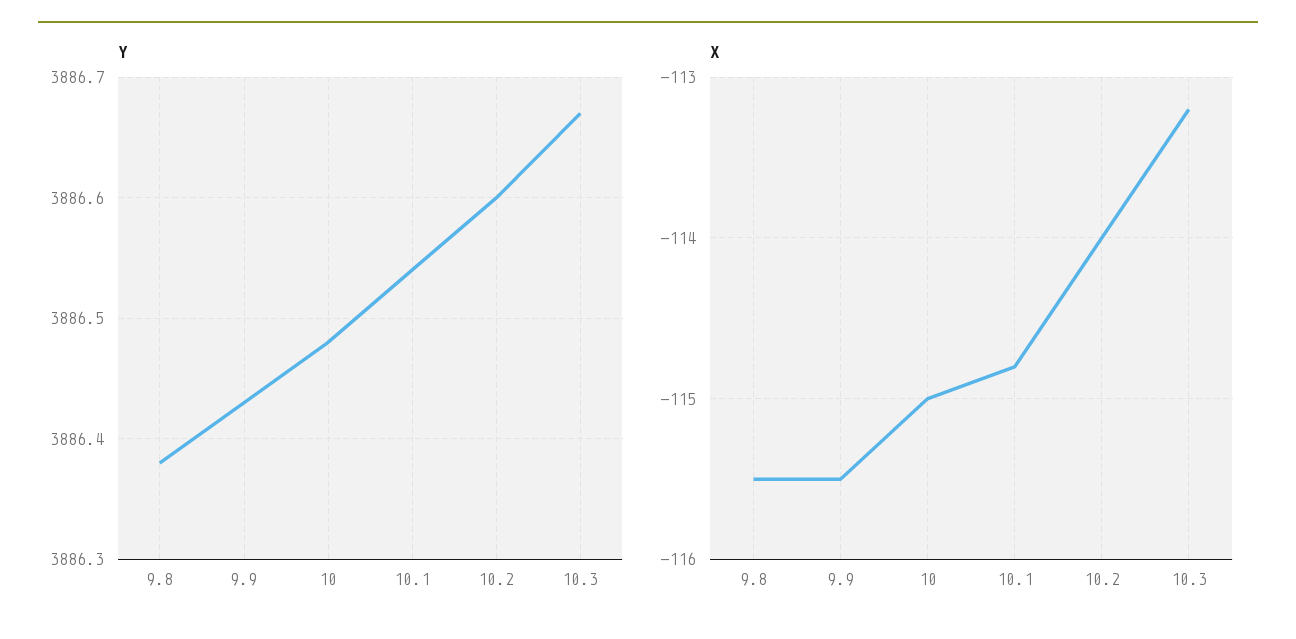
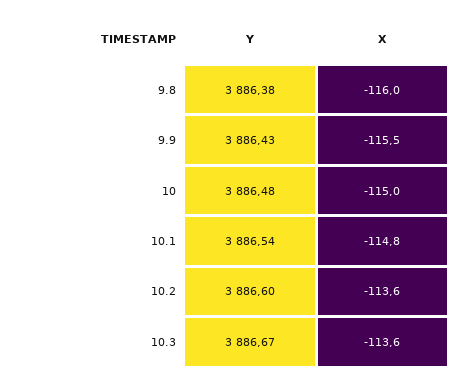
  {
    "Y": {
      "9.8": 3886.38,
      "9.9": 3886.43,
      "10": 3886.48,
      "10.1": 3886.54,
      "10.2": 3886.6,
      "10.3": 3886.67
    },
    "X": {
-     "9.8": -115.5,
+     "9.8": -116,
      "9.9": -115.5,
      "10": -115,
      "10.1": -114.8,
-     "10.2": -114,
+     "10.2": -113.6,
-     "10.3": -113.2
+     "10.3": -113.6
    }
  }

